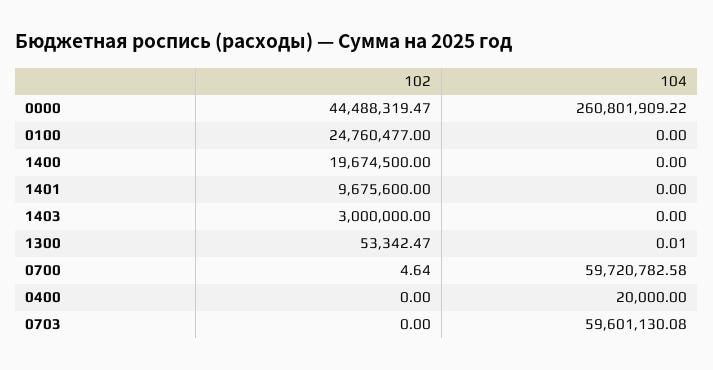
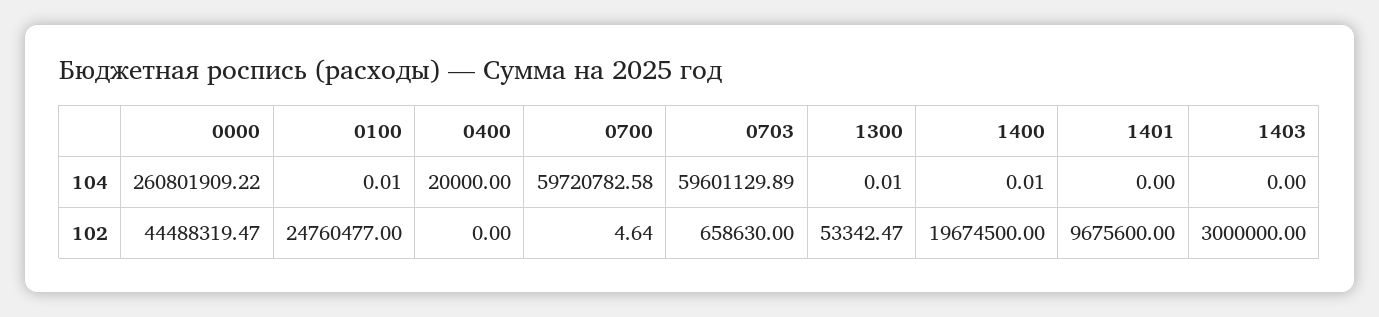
  {
    "102": {
      "0000": 44488319.47,
      "0100": 24760477,
      "1400": 19674500,
      "1401": 9675600,
      "1403": 3000000,
      "1300": 53342.47,
      "0700": 4.64,
      "0400": 0,
-     "0703": 0
+     "0703": 658630
    },
    "104": {
      "0000": 260801909.22,
-     "0100": 0,
+     "0100": 0.01,
-     "1400": 0,
+     "1400": 0.01,
      "1401": 0,
      "1403": 0,
      "1300": 0.01,
      "0700": 59720782.58,
      "0400": 20000,
-     "0703": 59601130.08
+     "0703": 59601129.89
    }
  }

